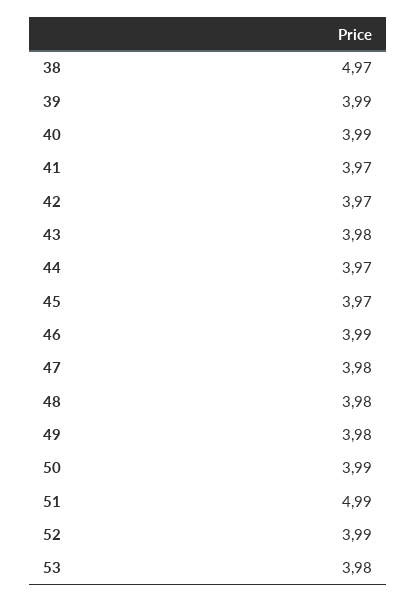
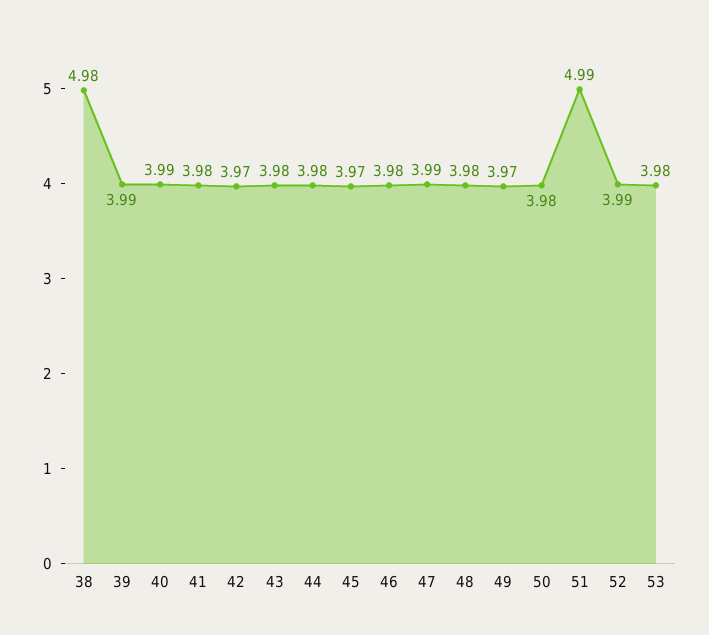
  {
-   "38": 4.97,
+   "38": 4.98,
    "39": 3.99,
    "40": 3.99,
-   "41": 3.97,
+   "41": 3.98,
    "42": 3.97,
    "43": 3.98,
-   "44": 3.97,
+   "44": 3.98,
    "45": 3.97,
-   "46": 3.99,
+   "46": 3.98,
-   "47": 3.98,
+   "47": 3.99,
    "48": 3.98,
-   "49": 3.98,
+   "49": 3.97,
-   "50": 3.99,
+   "50": 3.98,
    "51": 4.99,
    "52": 3.99,
    "53": 3.98
  }

